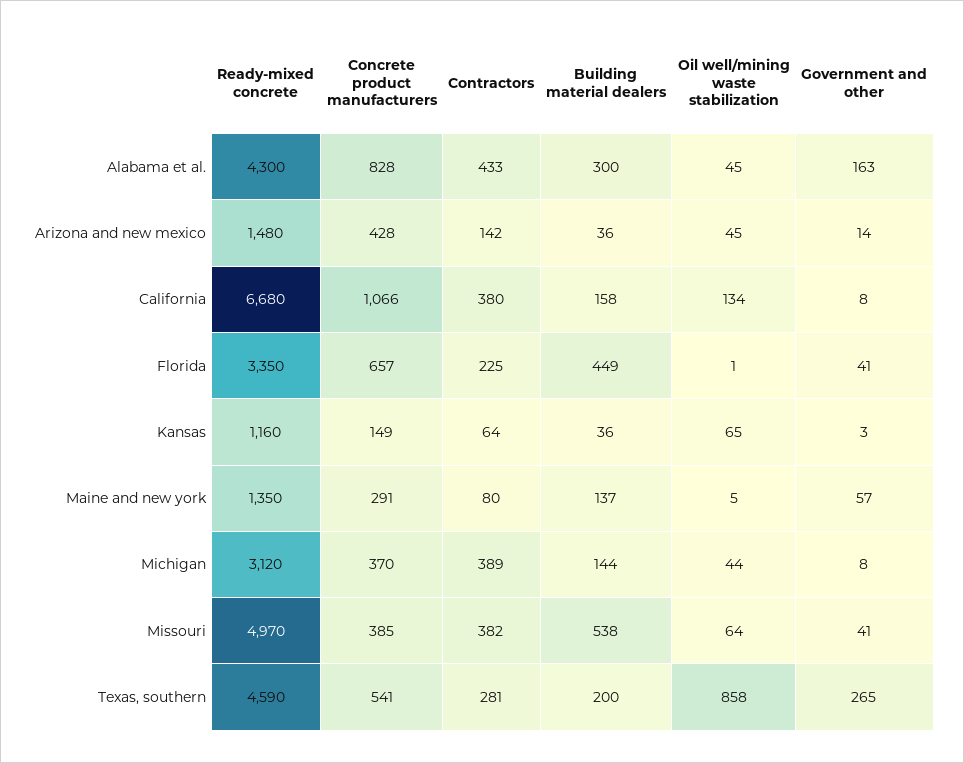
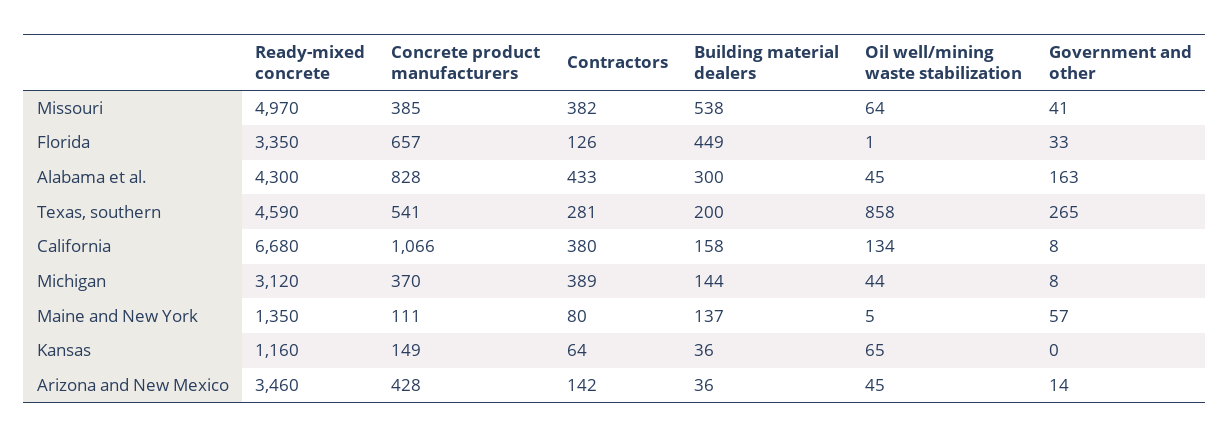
  {
    "Ready-mixed concrete": {
      "Alabama et al.": 4300,
-     "Arizona and new mexico": 1480,
+     "Arizona and new mexico": 3460,
      "California": 6680,
      "Florida": 3350,
      "Kansas": 1160,
      "Maine and new york": 1350,
      "Michigan": 3120,
      "Missouri": 4970,
      "Texas, southern": 4590
    },
    "Concrete product manufacturers": {
      "Alabama et al.": 828,
      "Arizona and new mexico": 428,
      "California": 1066,
      "Florida": 657,
      "Kansas": 149,
-     "Maine and new york": 291,
+     "Maine and new york": 111,
      "Michigan": 370,
      "Missouri": 385,
      "Texas, southern": 541
    },
    "Contractors": {
      "Alabama et al.": 433,
      "Arizona and new mexico": 142,
      "California": 380,
-     "Florida": 225,
+     "Florida": 126,
      "Kansas": 64,
      "Maine and new york": 80,
      "Michigan": 389,
      "Missouri": 382,
      "Texas, southern": 281
    },
    "Building material dealers": {
      "Alabama et al.": 300,
      "Arizona and new mexico": 36,
      "California": 158,
      "Florida": 449,
      "Kansas": 36,
      "Maine and new york": 137,
      "Michigan": 144,
      "Missouri": 538,
      "Texas, southern": 200
    },
    "Oil well/mining waste stabilization": {
      "Alabama et al.": 45,
      "Arizona and new mexico": 45,
      "California": 134,
      "Florida": 1,
      "Kansas": 65,
      "Maine and new york": 5,
      "Michigan": 44,
      "Missouri": 64,
      "Texas, southern": 858
    },
    "Government and other": {
      "Alabama et al.": 163,
      "Arizona and new mexico": 14,
      "California": 8,
-     "Florida": 41,
+     "Florida": 33,
-     "Kansas": 3,
+     "Kansas": 0,
      "Maine and new york": 57,
      "Michigan": 8,
      "Missouri": 41,
      "Texas, southern": 265
    }
  }

